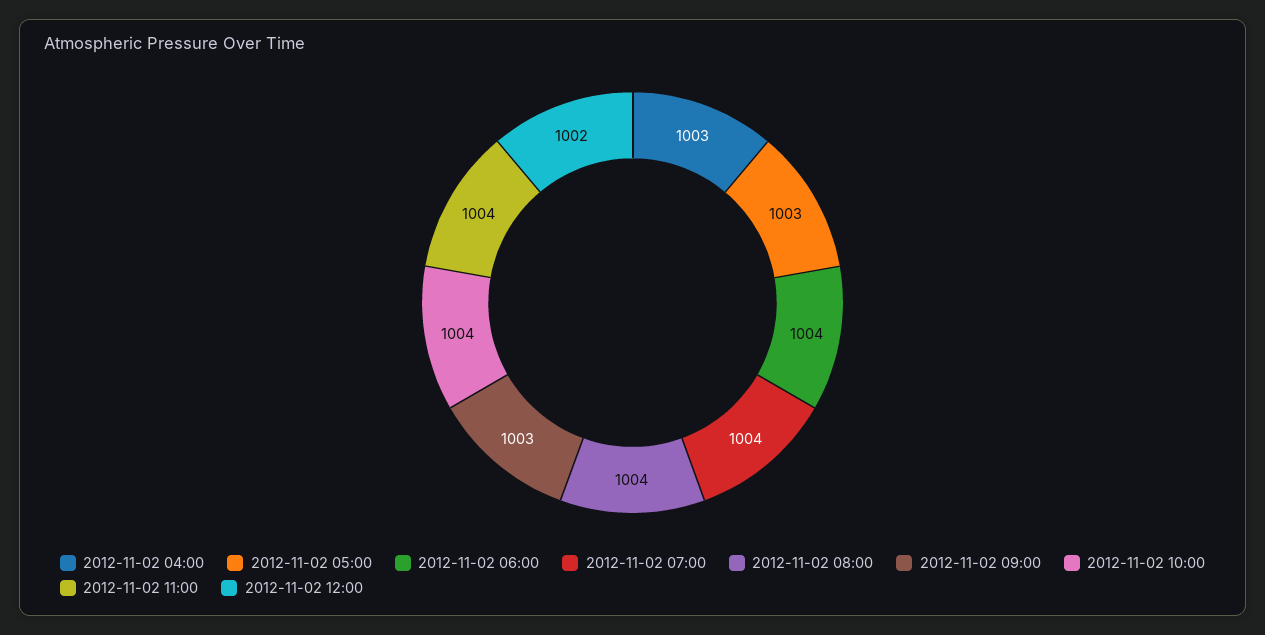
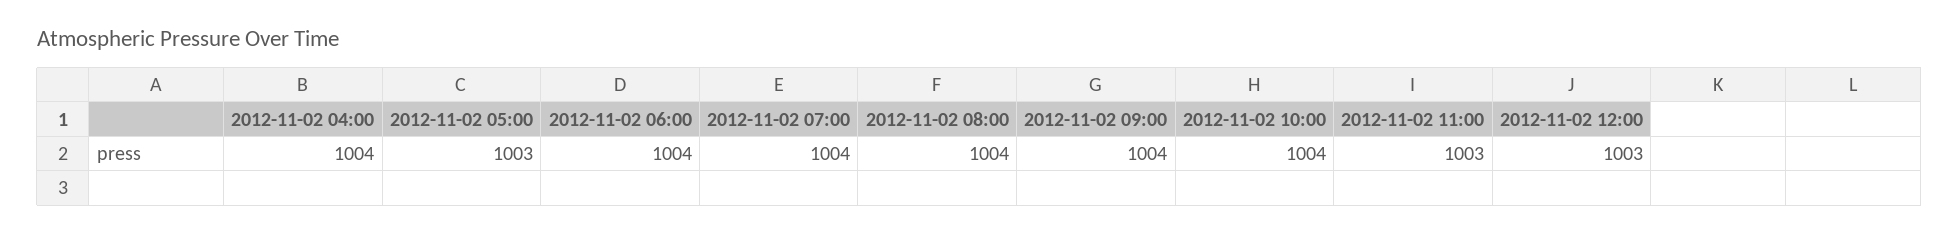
  {
-   "2012-11-02 04:00": 1003,
+   "2012-11-02 04:00": 1004,
    "2012-11-02 05:00": 1003,
    "2012-11-02 06:00": 1004,
    "2012-11-02 07:00": 1004,
    "2012-11-02 08:00": 1004,
-   "2012-11-02 09:00": 1003,
+   "2012-11-02 09:00": 1004,
    "2012-11-02 10:00": 1004,
-   "2012-11-02 11:00": 1004,
+   "2012-11-02 11:00": 1003,
-   "2012-11-02 12:00": 1002
+   "2012-11-02 12:00": 1003
  }

